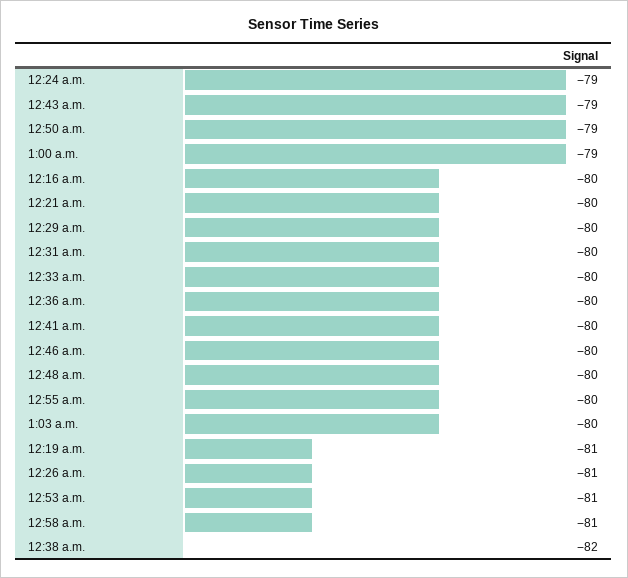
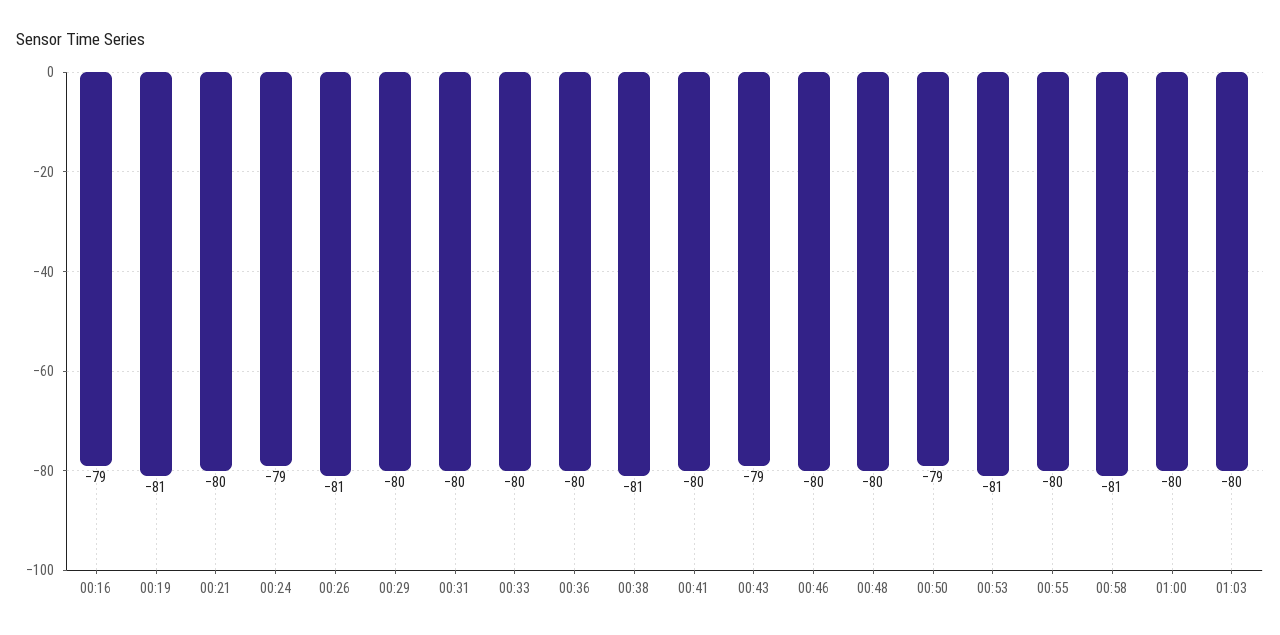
  {
    "12:24 a.m.": -79,
    "12:43 a.m.": -79,
    "12:50 a.m.": -79,
-   "1:00 a.m.": -79,
+   "1:00 a.m.": -80,
-   "12:16 a.m.": -80,
+   "12:16 a.m.": -79,
    "12:21 a.m.": -80,
    "12:29 a.m.": -80,
    "12:31 a.m.": -80,
    "12:33 a.m.": -80,
    "12:36 a.m.": -80,
    "12:41 a.m.": -80,
    "12:46 a.m.": -80,
    "12:48 a.m.": -80,
    "12:55 a.m.": -80,
    "1:03 a.m.": -80,
    "12:19 a.m.": -81,
    "12:26 a.m.": -81,
    "12:53 a.m.": -81,
    "12:58 a.m.": -81,
-   "12:38 a.m.": -82
+   "12:38 a.m.": -81
  }

